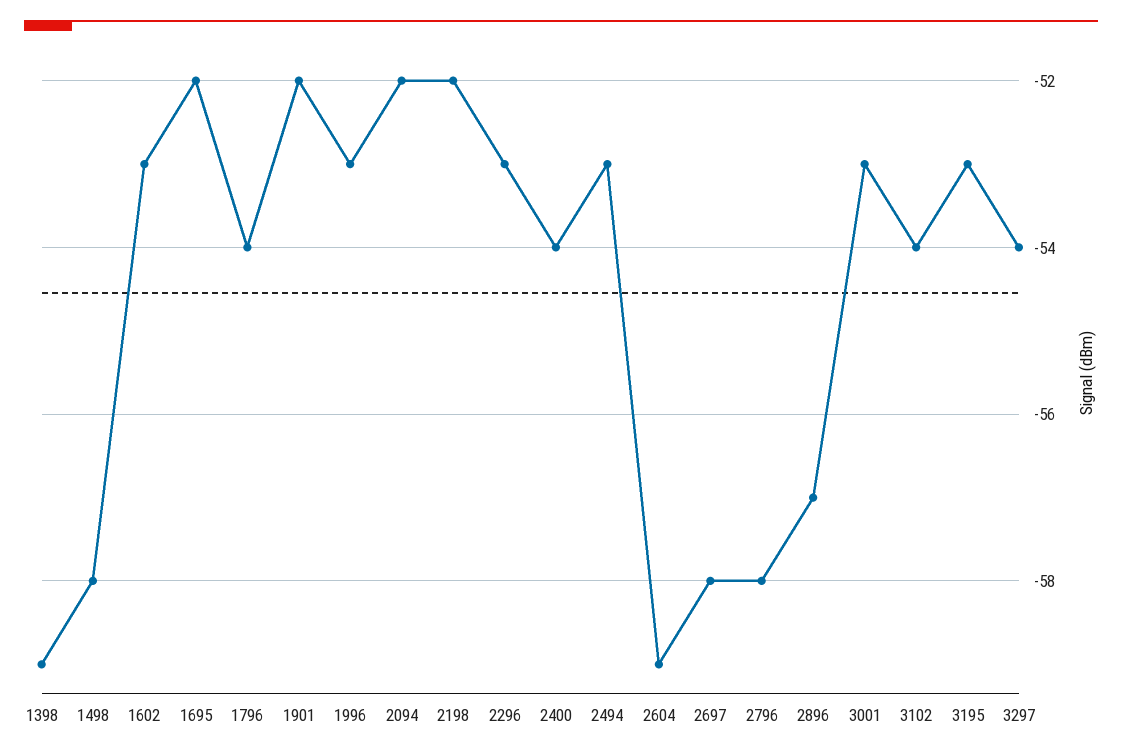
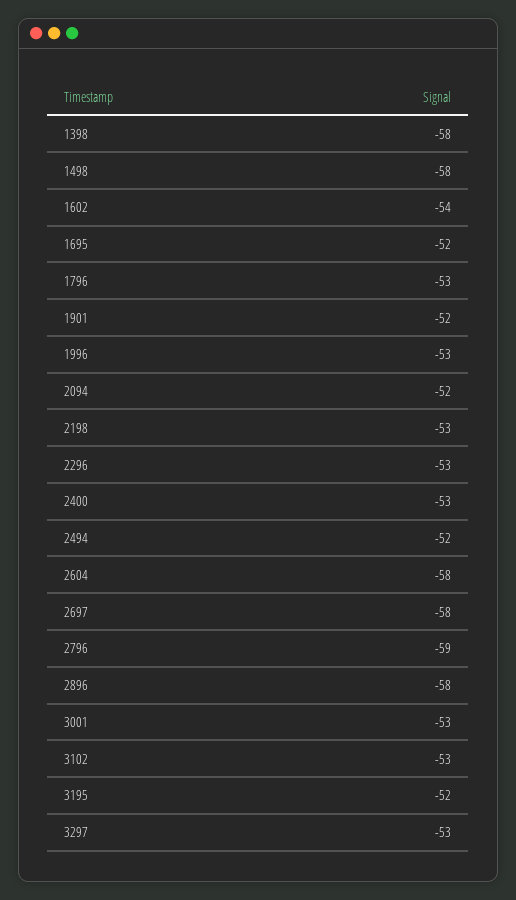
  {
-   "1398": -59,
+   "1398": -58,
    "1498": -58,
-   "1602": -53,
+   "1602": -54,
    "1695": -52,
-   "1796": -54,
+   "1796": -53,
    "1901": -52,
    "1996": -53,
    "2094": -52,
-   "2198": -52,
+   "2198": -53,
    "2296": -53,
-   "2400": -54,
+   "2400": -53,
-   "2494": -53,
+   "2494": -52,
-   "2604": -59,
+   "2604": -58,
    "2697": -58,
-   "2796": -58,
+   "2796": -59,
-   "2896": -57,
+   "2896": -58,
    "3001": -53,
-   "3102": -54,
+   "3102": -53,
-   "3195": -53,
+   "3195": -52,
-   "3297": -54
+   "3297": -53
  }

